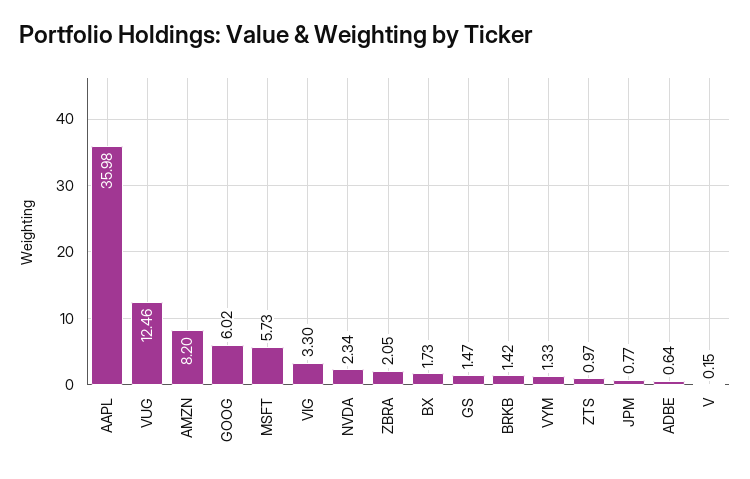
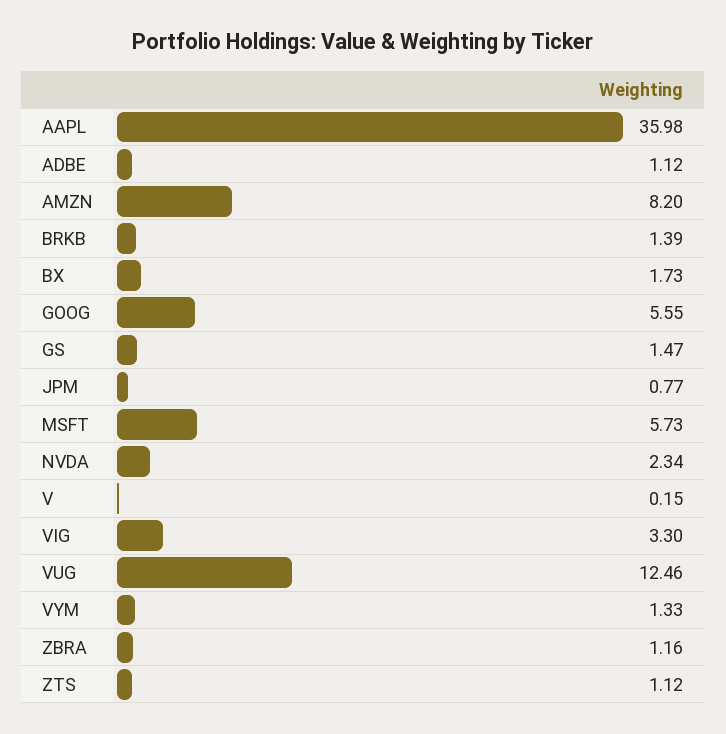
  {
    "AAPL": 35.98,
    "VUG": 12.46,
    "AMZN": 8.2,
-   "GOOG": 6.02,
+   "GOOG": 5.55,
    "MSFT": 5.73,
    "VIG": 3.3,
    "NVDA": 2.34,
-   "ZBRA": 2.05,
+   "ZBRA": 1.16,
    "BX": 1.73,
    "GS": 1.47,
-   "BRKB": 1.42,
+   "BRKB": 1.39,
    "VYM": 1.33,
-   "ZTS": 0.97,
+   "ZTS": 1.12,
    "JPM": 0.77,
-   "ADBE": 0.64,
+   "ADBE": 1.12,
    "V": 0.15
  }

